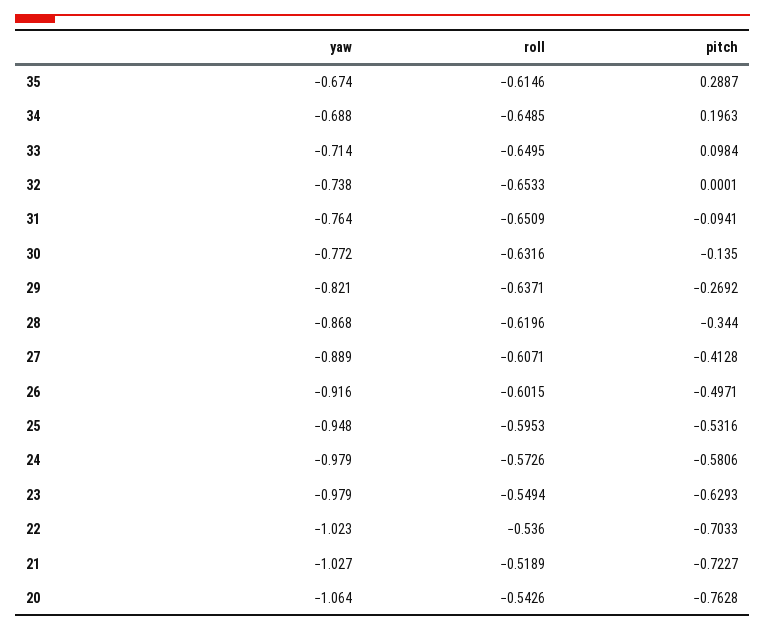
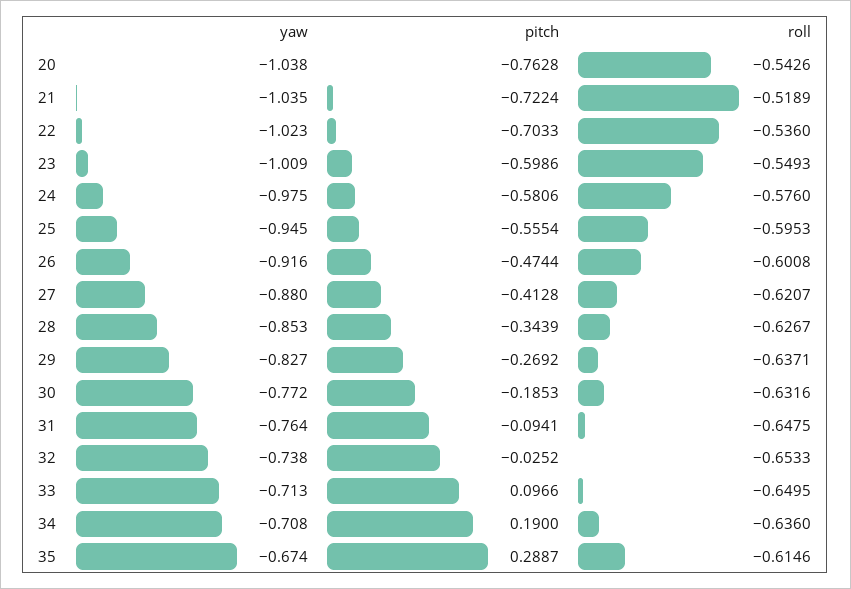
  {
    "yaw": {
      "35": -0.674,
-     "34": -0.688,
+     "34": -0.708,
-     "33": -0.714,
+     "33": -0.713,
      "32": -0.738,
      "31": -0.764,
      "30": -0.772,
-     "29": -0.821,
+     "29": -0.827,
-     "28": -0.868,
+     "28": -0.853,
-     "27": -0.889,
+     "27": -0.88,
      "26": -0.916,
-     "25": -0.948,
+     "25": -0.945,
-     "24": -0.979,
+     "24": -0.975,
-     "23": -0.979,
+     "23": -1.009,
      "22": -1.023,
-     "21": -1.027,
+     "21": -1.035,
-     "20": -1.064
+     "20": -1.038
    },
    "roll": {
      "35": -0.6146,
-     "34": -0.6485,
+     "34": -0.636,
      "33": -0.6495,
      "32": -0.6533,
-     "31": -0.6509,
+     "31": -0.6475,
      "30": -0.6316,
      "29": -0.6371,
-     "28": -0.6196,
+     "28": -0.6267,
-     "27": -0.6071,
+     "27": -0.6207,
-     "26": -0.6015,
+     "26": -0.6008,
      "25": -0.5953,
-     "24": -0.5726,
+     "24": -0.576,
-     "23": -0.5494,
+     "23": -0.5493,
      "22": -0.536,
      "21": -0.5189,
      "20": -0.5426
    },
    "pitch": {
      "35": 0.2887,
-     "34": 0.1963,
+     "34": 0.19,
-     "33": 0.0984,
+     "33": 0.0966,
-     "32": 0.0001,
+     "32": -0.0252,
      "31": -0.0941,
-     "30": -0.135,
+     "30": -0.1853,
      "29": -0.2692,
-     "28": -0.344,
+     "28": -0.3439,
      "27": -0.4128,
-     "26": -0.4971,
+     "26": -0.4744,
-     "25": -0.5316,
+     "25": -0.5554,
      "24": -0.5806,
-     "23": -0.6293,
+     "23": -0.5986,
      "22": -0.7033,
-     "21": -0.7227,
+     "21": -0.7224,
      "20": -0.7628
    }
  }

